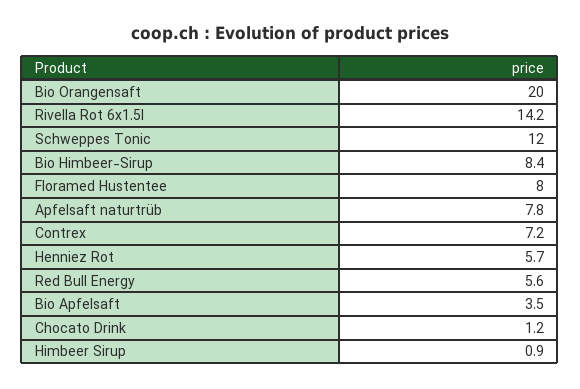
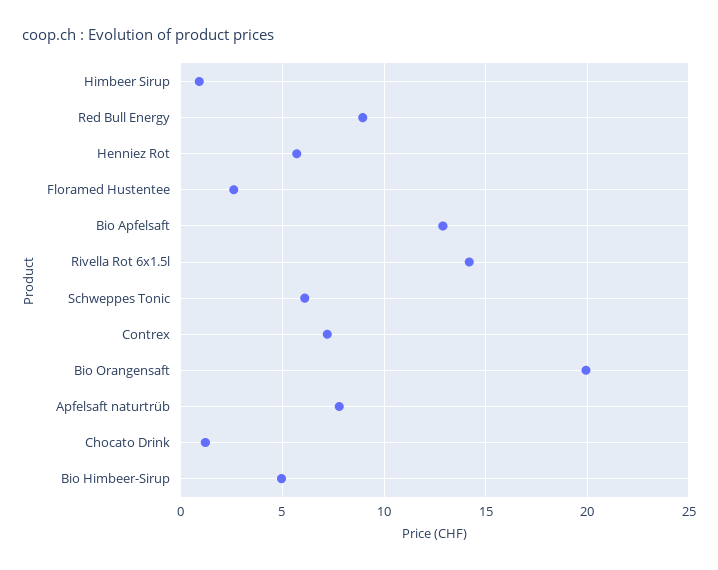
  {
    "Bio Orangensaft": 20,
    "Rivella Rot 6x1.5l": 14.2,
-   "Schweppes Tonic": 12,
+   "Schweppes Tonic": 6,
-   "Bio Himbeer-Sirup": 8.4,
+   "Bio Himbeer-Sirup": 5,
-   "Floramed Hustentee": 8,
+   "Floramed Hustentee": 2.5,
    "Apfelsaft naturtrüb": 7.8,
    "Contrex": 7.2,
    "Henniez Rot": 5.7,
-   "Red Bull Energy": 5.6,
+   "Red Bull Energy": 9,
-   "Bio Apfelsaft": 3.5,
+   "Bio Apfelsaft": 13,
    "Chocato Drink": 1.2,
    "Himbeer Sirup": 0.9
  }

